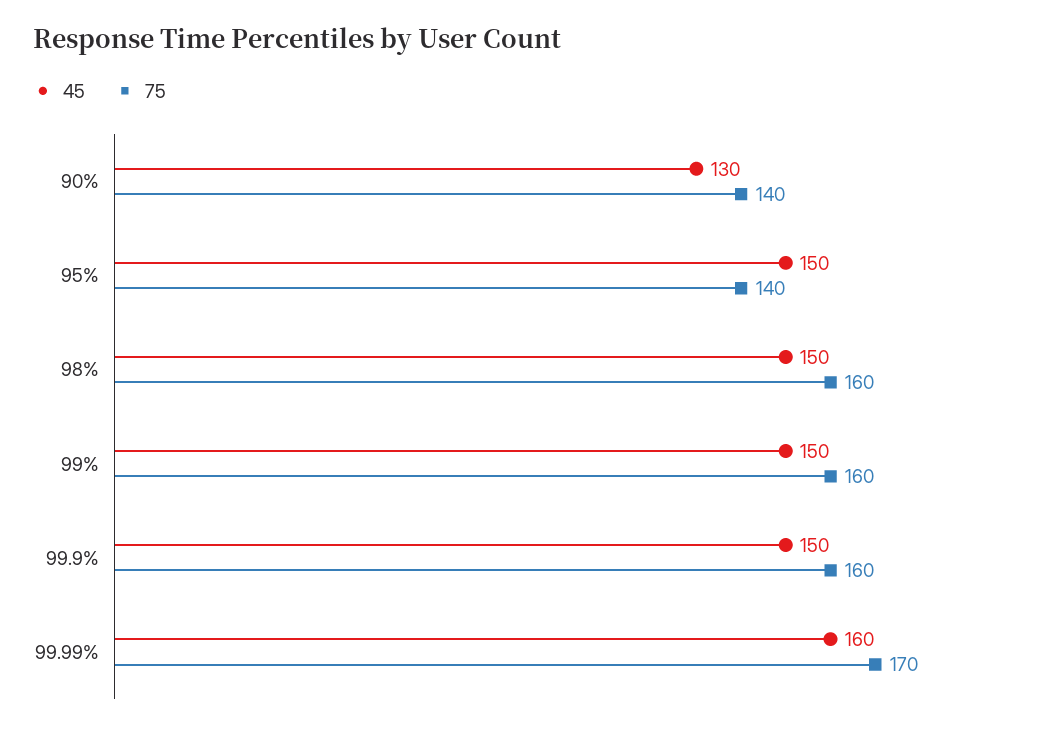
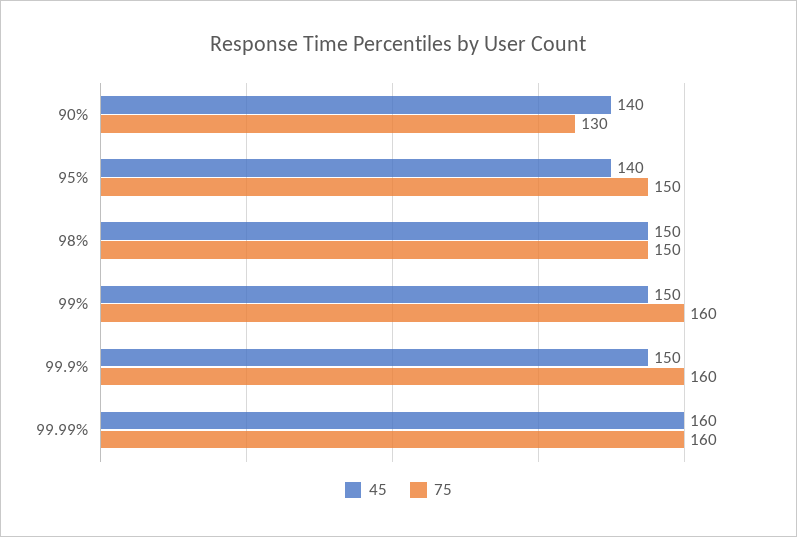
  {
    "45": {
-     "90%": 130,
+     "90%": 140,
-     "95%": 150,
+     "95%": 140,
      "98%": 150,
      "99%": 150,
      "99.9%": 150,
      "99.99%": 160
    },
    "75": {
-     "90%": 140,
+     "90%": 130,
-     "95%": 140,
+     "95%": 150,
-     "98%": 160,
+     "98%": 150,
      "99%": 160,
      "99.9%": 160,
-     "99.99%": 170
+     "99.99%": 160
    }
  }

